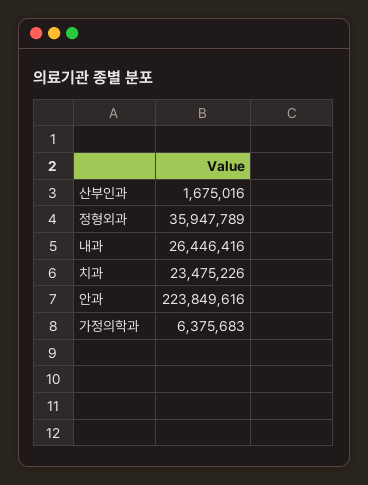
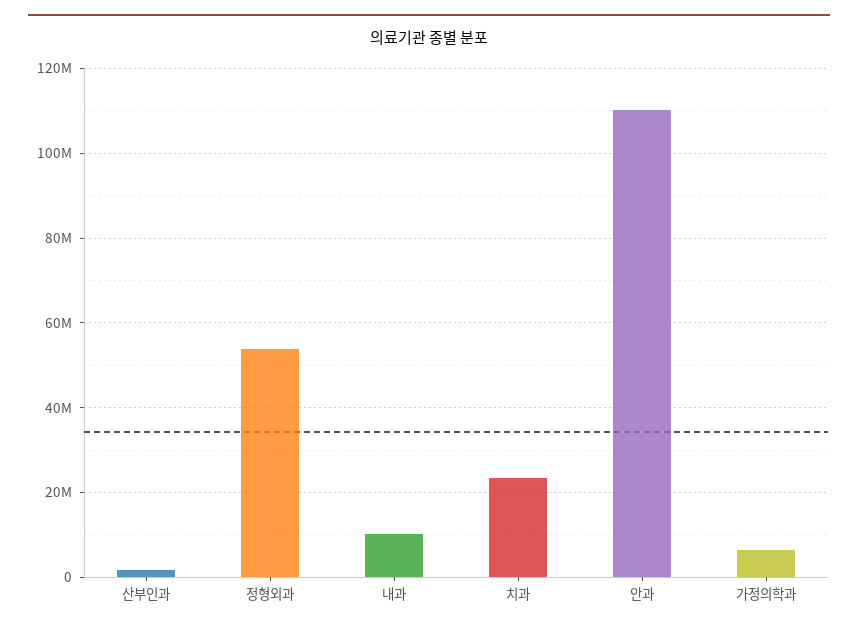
  {
    "산부인과": 1675016,
-   "정형외과": 35947789,
+   "정형외과": 54000000,
-   "내과": 26446416,
+   "내과": 10000000,
    "치과": 23475226,
-   "안과": 223849616,
+   "안과": 110000000,
    "가정의학과": 6375683
  }

